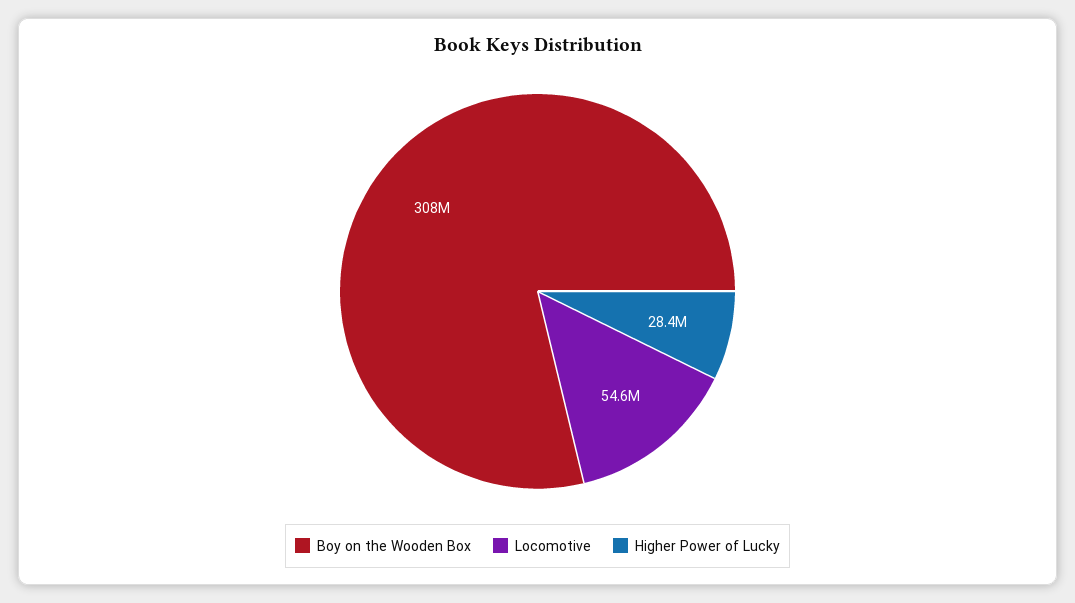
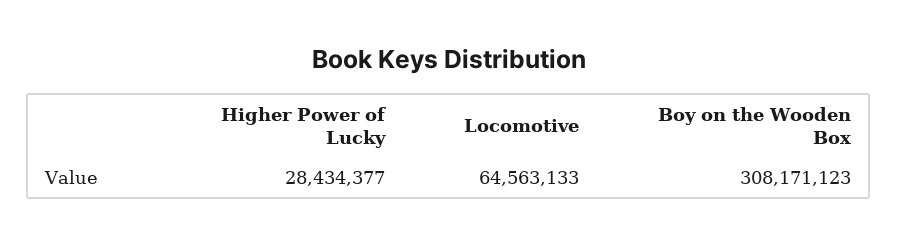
  {
    "Boy on the Wooden Box": 308171123,
-   "Locomotive": 54600000,
+   "Locomotive": 64563133,
    "Higher Power of Lucky": 28434377
  }

